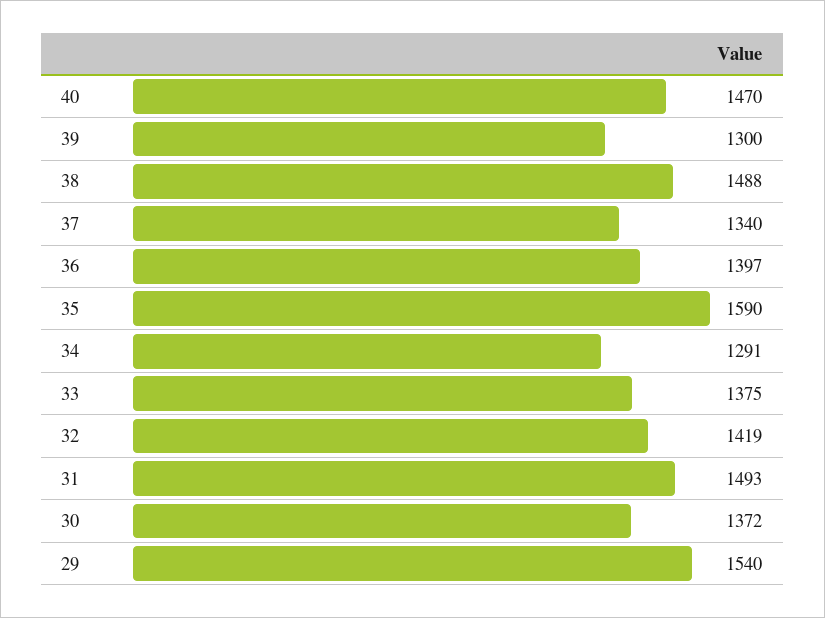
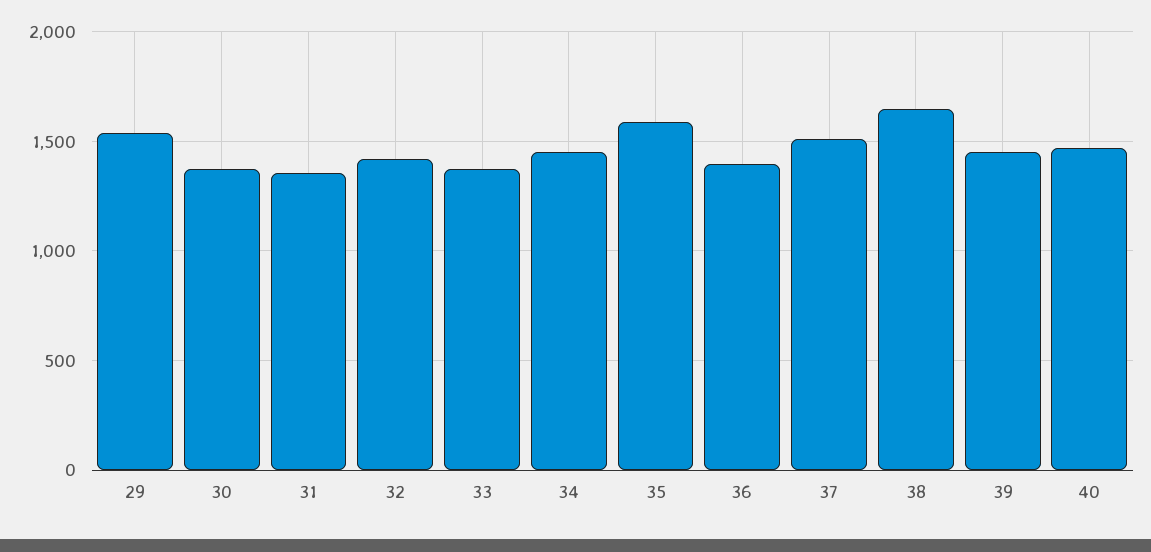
  {
    "40": 1470,
-   "39": 1300,
+   "39": 1450,
-   "38": 1488,
+   "38": 1650,
-   "37": 1340,
+   "37": 1500,
    "36": 1397,
    "35": 1590,
-   "34": 1291,
+   "34": 1450,
    "33": 1375,
    "32": 1419,
-   "31": 1493,
+   "31": 1350,
    "30": 1372,
    "29": 1540
  }

